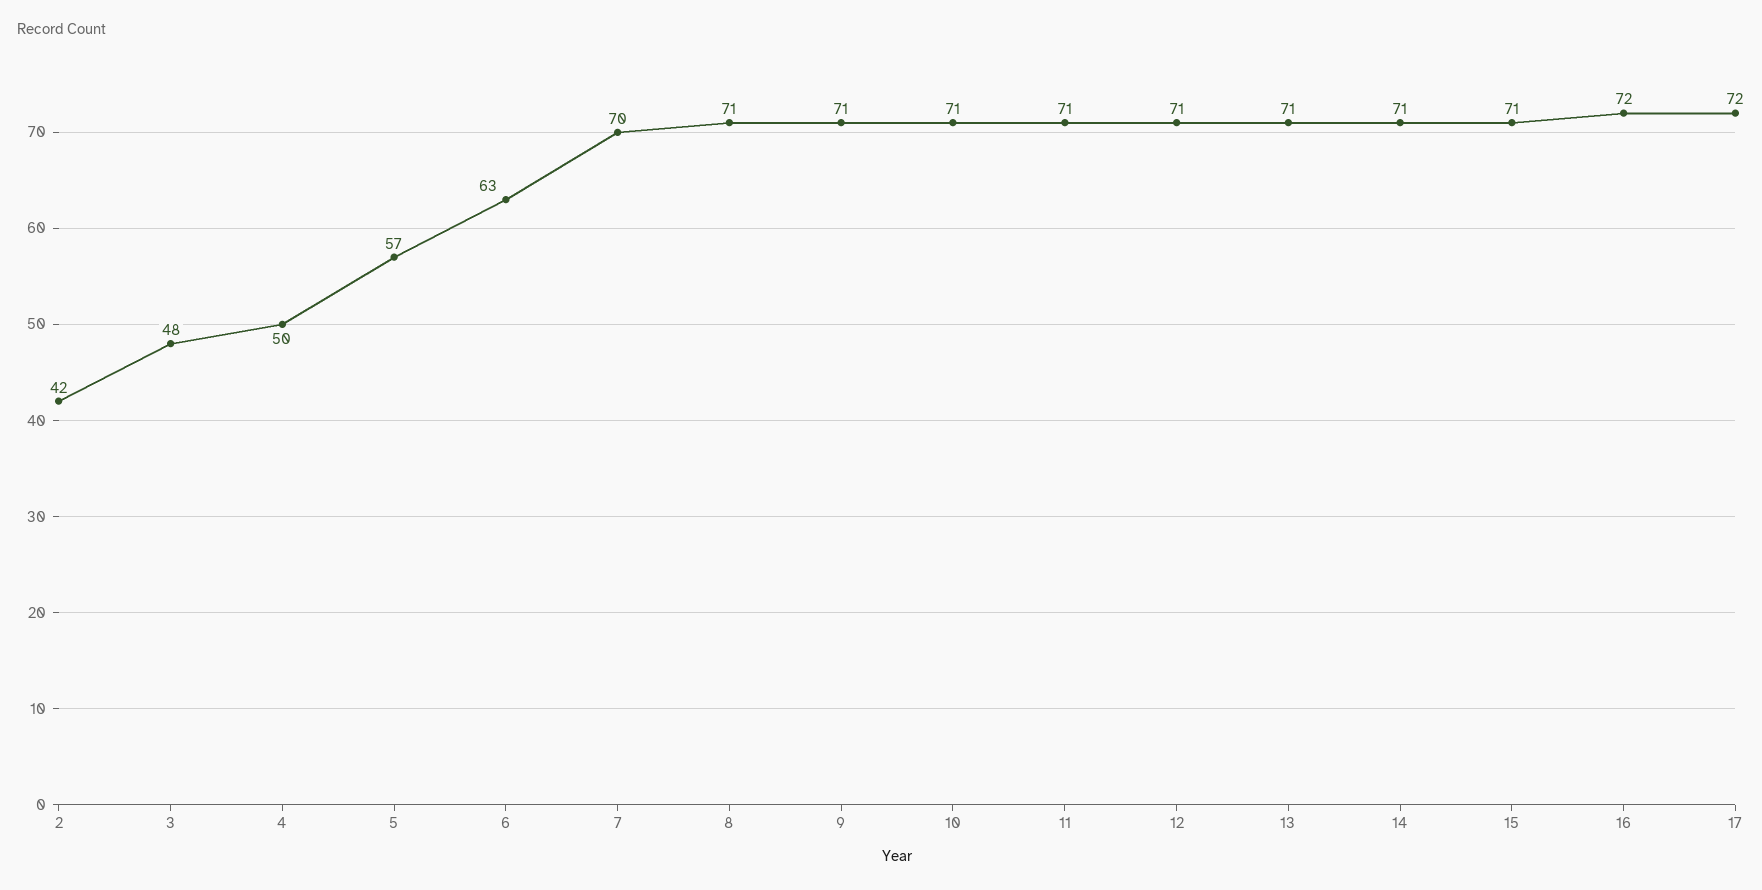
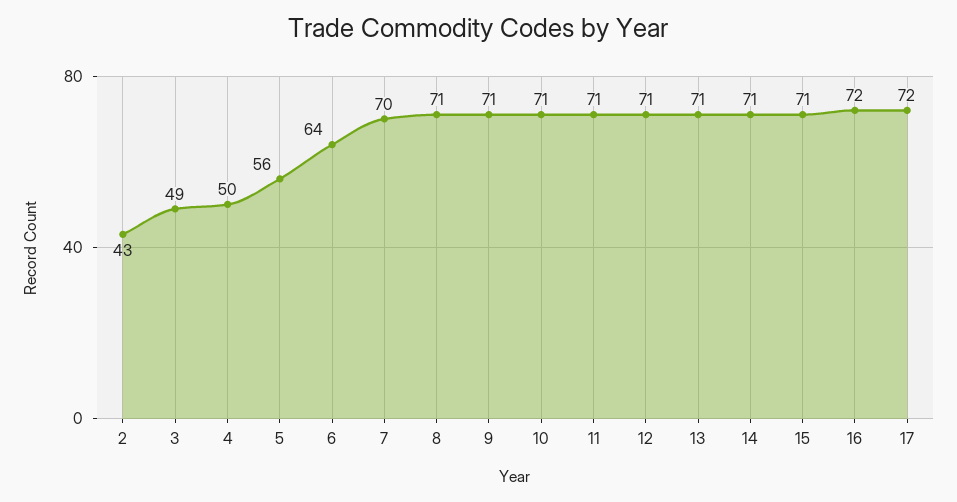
  {
-   "2": 42,
+   "2": 43,
-   "3": 48,
+   "3": 49,
    "4": 50,
-   "5": 57,
+   "5": 56,
-   "6": 63,
+   "6": 64,
    "7": 70,
    "8": 71,
    "9": 71,
    "10": 71,
    "11": 71,
    "12": 71,
    "13": 71,
    "14": 71,
    "15": 71,
    "16": 72,
    "17": 72
  }

